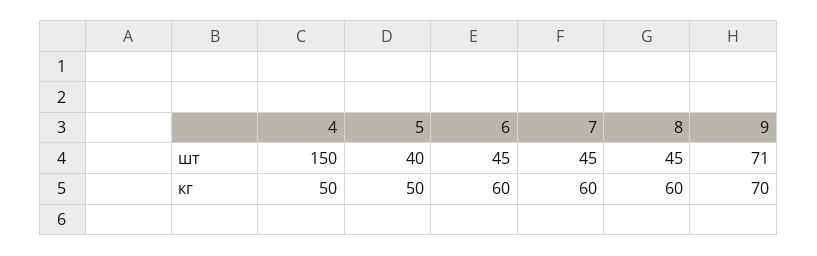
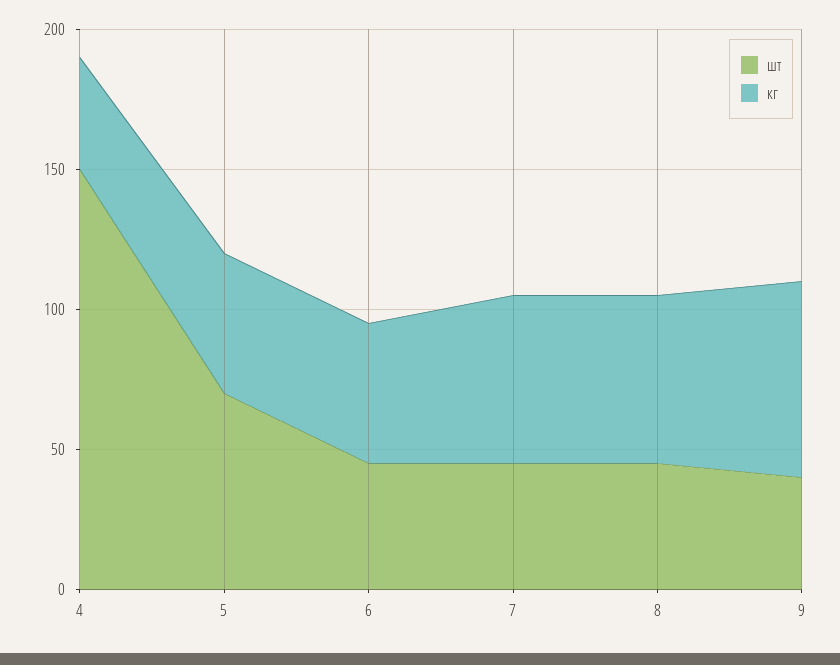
  {
    "шт": {
      "4": 150,
-     "5": 40,
+     "5": 70,
      "6": 45,
      "7": 45,
      "8": 45,
-     "9": 71
+     "9": 40
    },
    "кг": {
-     "4": 50,
+     "4": 40,
      "5": 50,
-     "6": 60,
+     "6": 50,
      "7": 60,
      "8": 60,
      "9": 70
    }
  }

